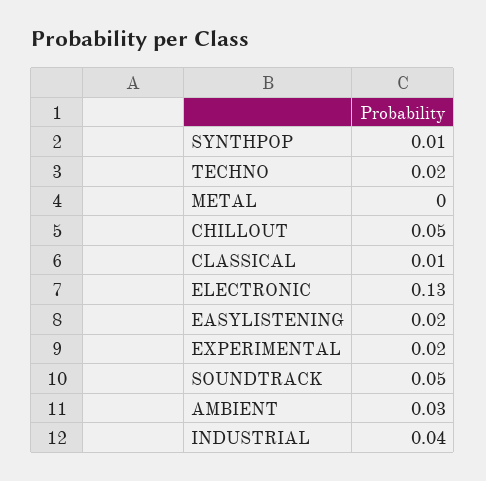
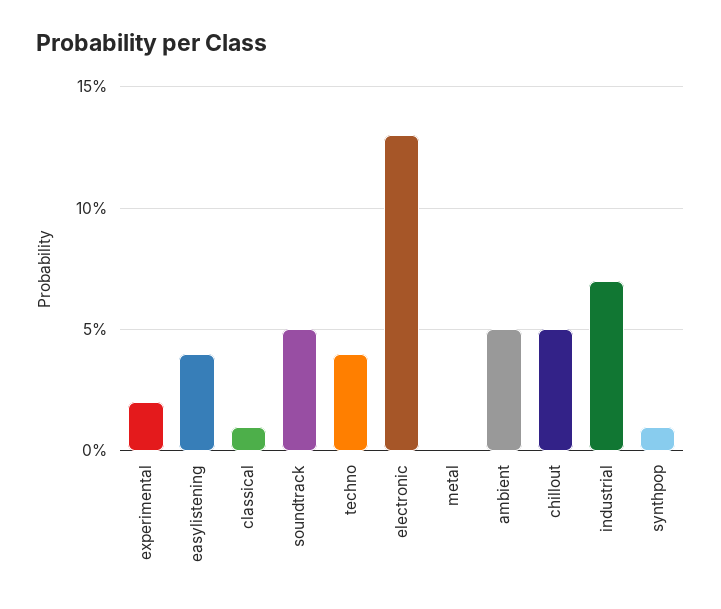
  {
    "SYNTHPOP": 0.01,
-   "TECHNO": 0.02,
+   "TECHNO": 0.04,
    "METAL": 0,
    "CHILLOUT": 0.05,
    "CLASSICAL": 0.01,
    "ELECTRONIC": 0.13,
-   "EASYLISTENING": 0.02,
+   "EASYLISTENING": 0.04,
    "EXPERIMENTAL": 0.02,
    "SOUNDTRACK": 0.05,
-   "AMBIENT": 0.03,
+   "AMBIENT": 0.05,
-   "INDUSTRIAL": 0.04
+   "INDUSTRIAL": 0.07
  }

